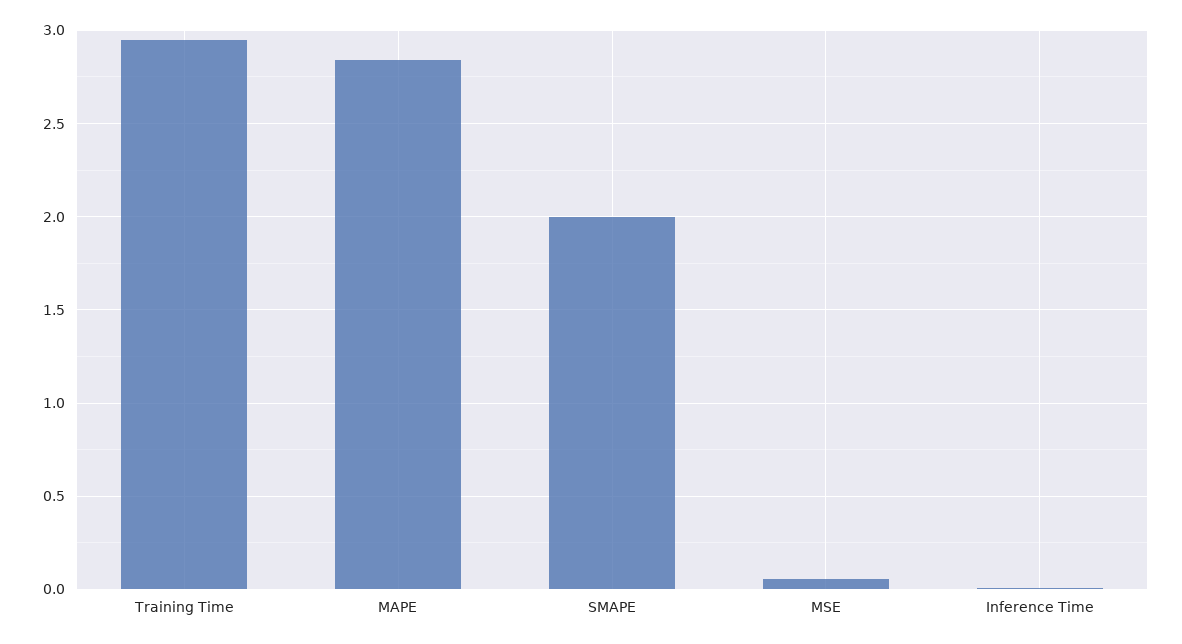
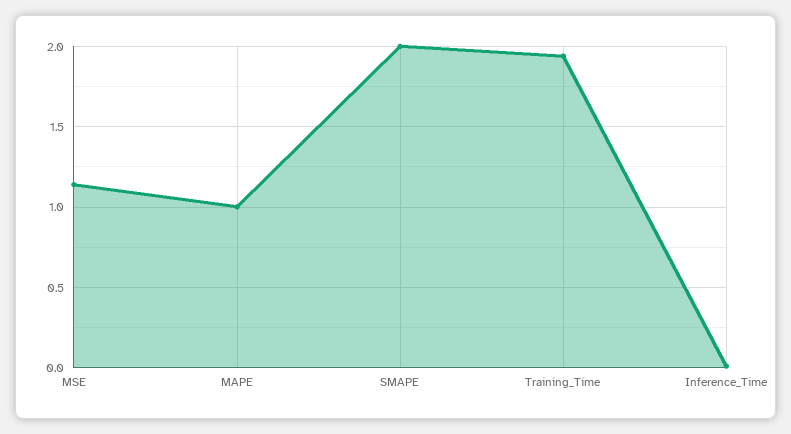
  {
-   "Training Time": 2.95,
+   "Training Time": 1.95,
-   "MAPE": 2.85,
+   "MAPE": 1,
    "SMAPE": 2,
-   "MSE": 0.05,
+   "MSE": 1.15,
    "Inference Time": 0
  }

